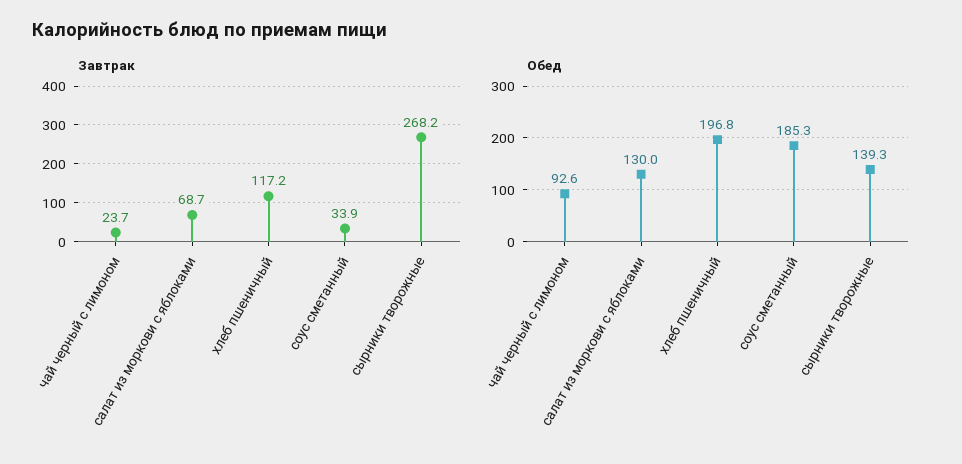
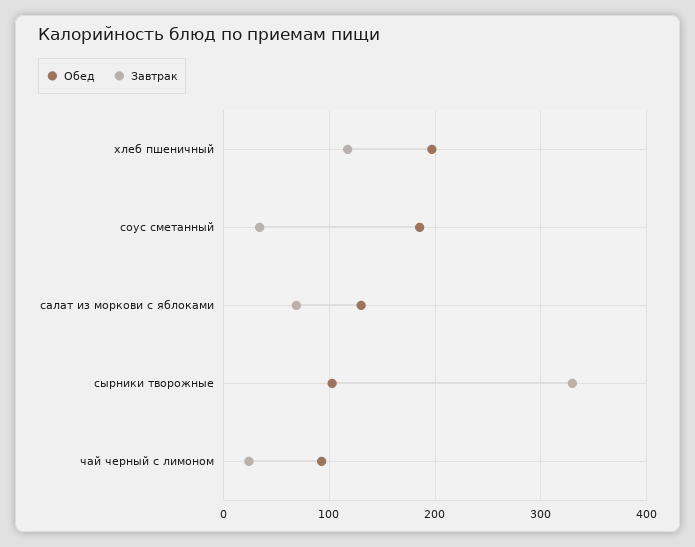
  {
    "Завтрак": {
      "чай черный с лимоном": 23.7,
      "салат из моркови с яблоками": 68.7,
      "хлеб пшеничный": 117.2,
      "соус сметанный": 33.9,
-     "сырники творожные": 268.2
+     "сырники творожные": 330
    },
    "Обед": {
      "чай черный с лимоном": 92.6,
      "салат из моркови с яблоками": 130,
      "хлеб пшеничный": 196.8,
      "соус сметанный": 185.3,
-     "сырники творожные": 139.3
+     "сырники творожные": 100
    }
  }

